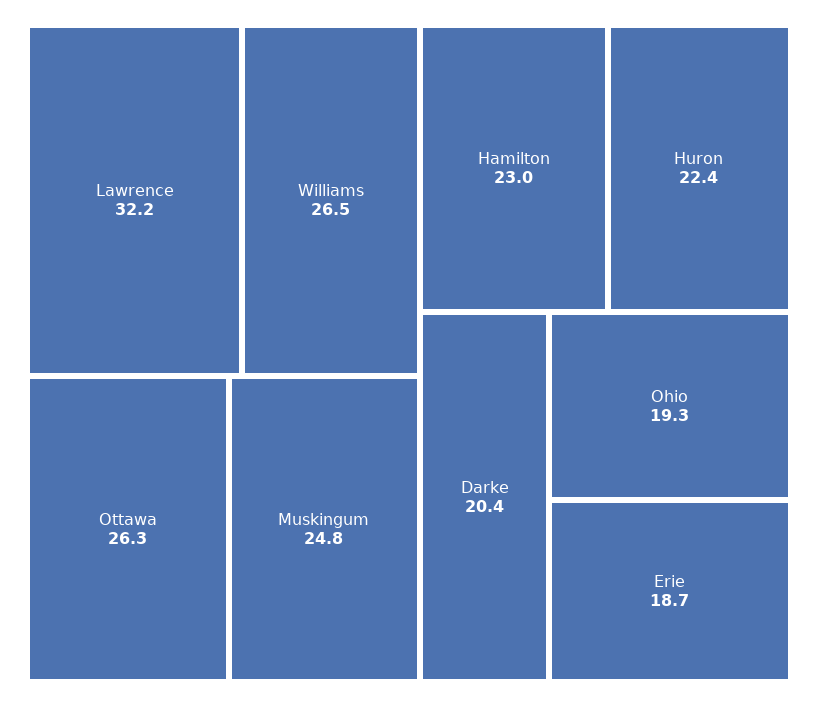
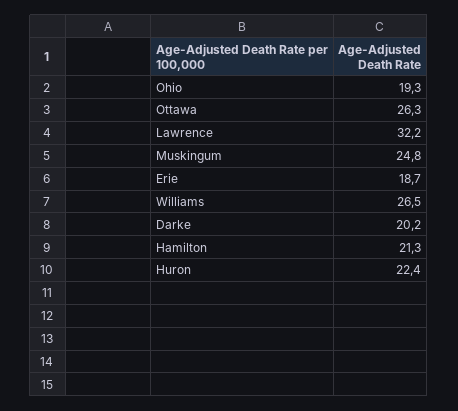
  {
    "Lawrence": 32.2,
    "Williams": 26.5,
    "Ottawa": 26.3,
    "Muskingum": 24.8,
-   "Hamilton": 23,
+   "Hamilton": 21.3,
    "Huron": 22.4,
-   "Darke": 20.4,
+   "Darke": 20.2,
    "Ohio": 19.3,
    "Erie": 18.7
  }

